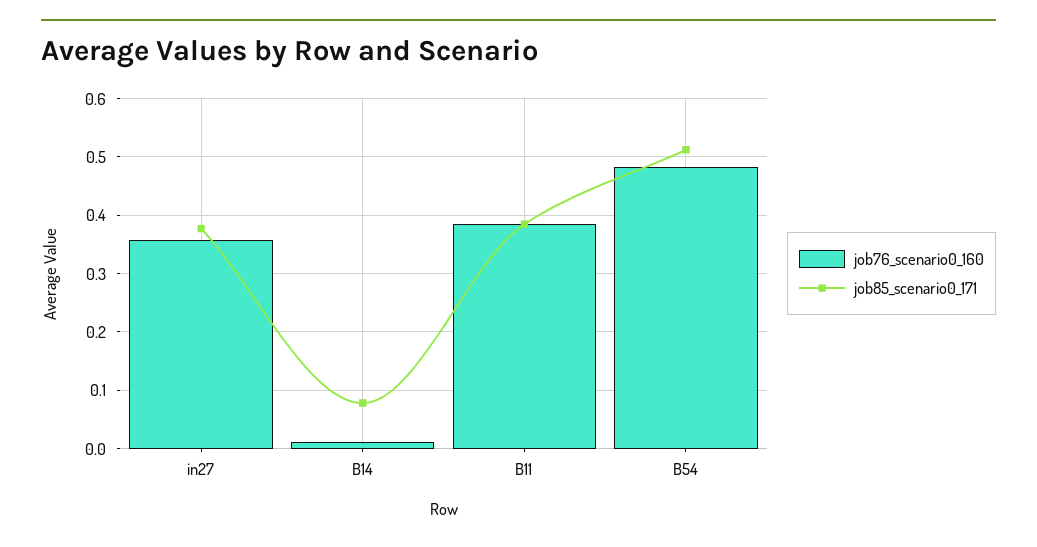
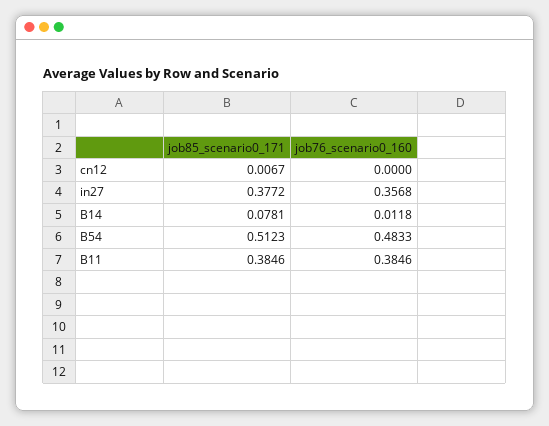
  {
    "job76_scenario0_160": {
      "in27": 0.3568,
      "B14": 0.0118,
      "B11": 0.3846,
-     "B54": 0.4833
+     "B54": 0.4833,
+     "cn12": 0
    },
    "job85_scenario0_171": {
      "in27": 0.3772,
      "B14": 0.0781,
      "B11": 0.3846,
-     "B54": 0.5123
+     "B54": 0.5123,
+     "cn12": 0.0067
    }
  }

